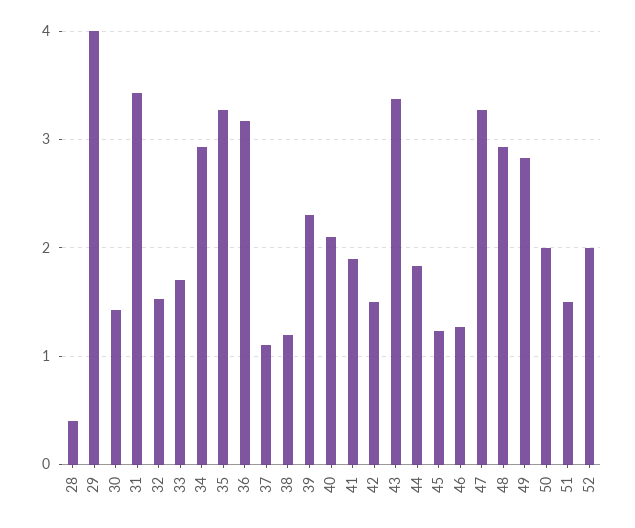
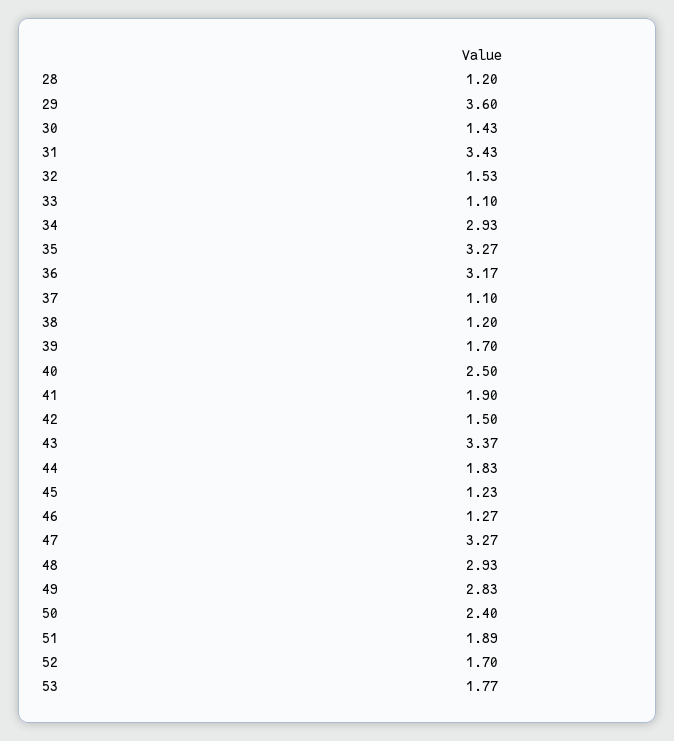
  {
-   "28": 0.4,
+   "28": 1.2,
-   "29": 4,
+   "29": 3.6,
    "30": 1.43,
    "31": 3.43,
    "32": 1.53,
-   "33": 1.7,
+   "33": 1.1,
    "34": 2.93,
    "35": 3.27,
    "36": 3.17,
    "37": 1.1,
    "38": 1.2,
-   "39": 2.3,
+   "39": 1.7,
-   "40": 2.1,
+   "40": 2.5,
    "41": 1.9,
    "42": 1.5,
    "43": 3.37,
    "44": 1.83,
    "45": 1.23,
    "46": 1.27,
    "47": 3.27,
    "48": 2.93,
    "49": 2.83,
-   "50": 2,
+   "50": 2.4,
-   "51": 1.5,
+   "51": 1.89,
-   "52": 2
+   "52": 1.7,
+   "53": 1.77
  }

